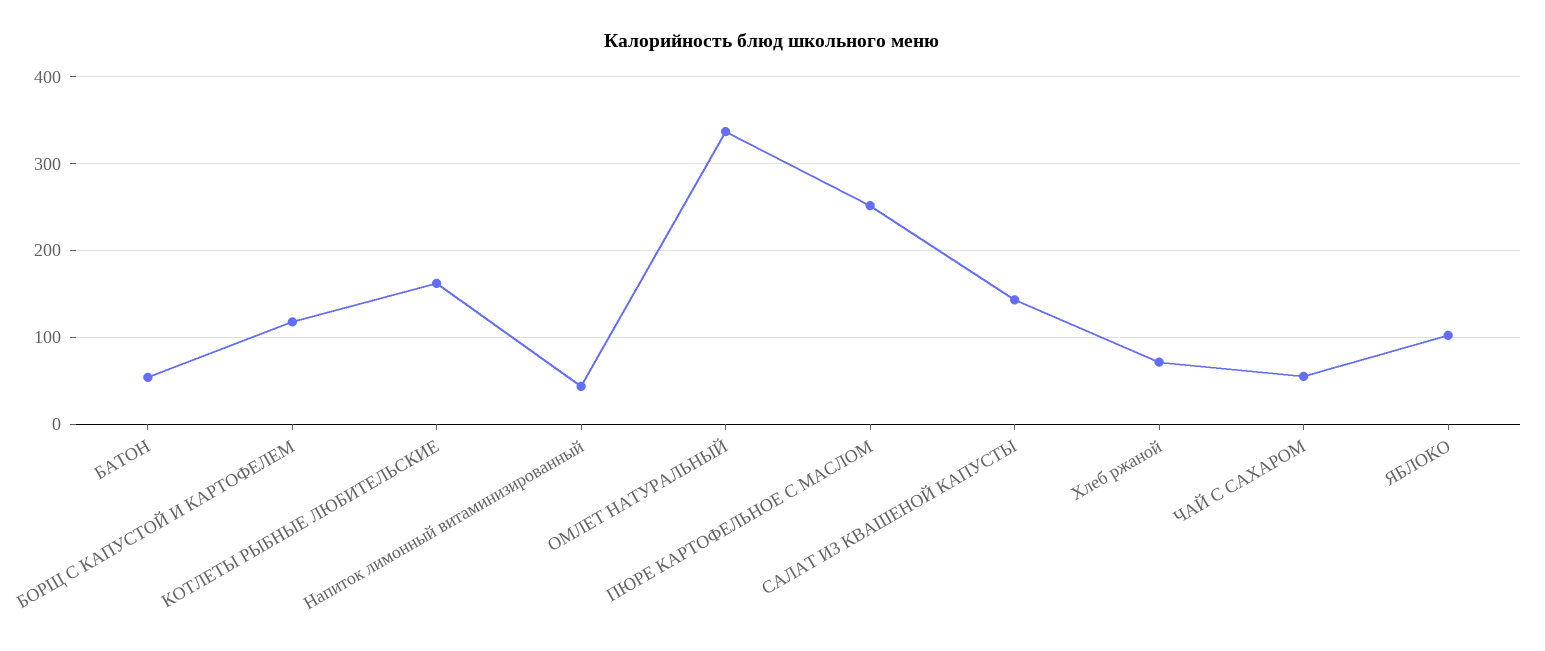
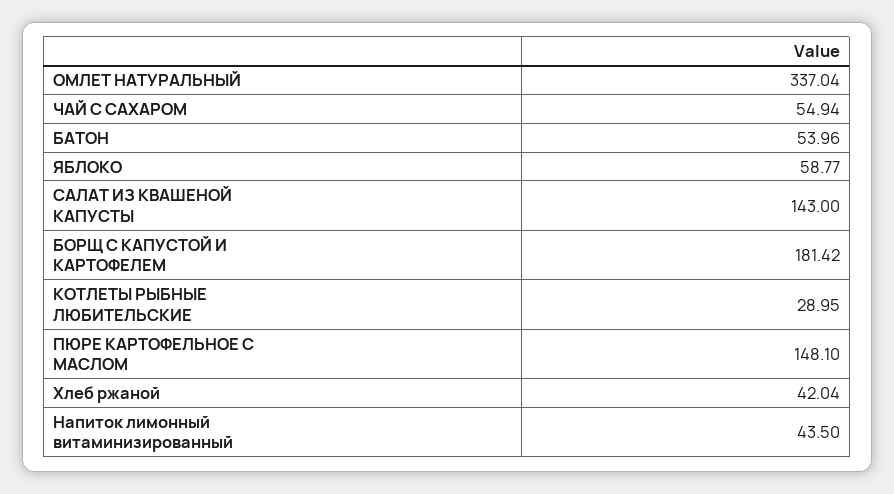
  {
    "БАТОН": 53.96,
-   "БОРЩ С КАПУСТОЙ И КАРТОФЕЛЕМ": 120,
+   "БОРЩ С КАПУСТОЙ И КАРТОФЕЛЕМ": 181.42,
-   "КОТЛЕТЫ РЫБНЫЕ ЛЮБИТЕЛЬСКИЕ": 160,
+   "КОТЛЕТЫ РЫБНЫЕ ЛЮБИТЕЛЬСКИЕ": 28.95,
    "Напиток лимонный витаминизированный": 43.5,
    "ОМЛЕТ НАТУРАЛЬНЫЙ": 337.04,
-   "ПЮРЕ КАРТОФЕЛЬНОЕ С МАСЛОМ": 250,
+   "ПЮРЕ КАРТОФЕЛЬНОЕ С МАСЛОМ": 148.1,
    "САЛАТ ИЗ КВАШЕНОЙ КАПУСТЫ": 143,
-   "Хлеб ржаной": 70,
+   "Хлеб ржаной": 42.04,
    "ЧАЙ С САХАРОМ": 54.94,
-   "ЯБЛОКО": 100
+   "ЯБЛОКО": 58.77
  }

